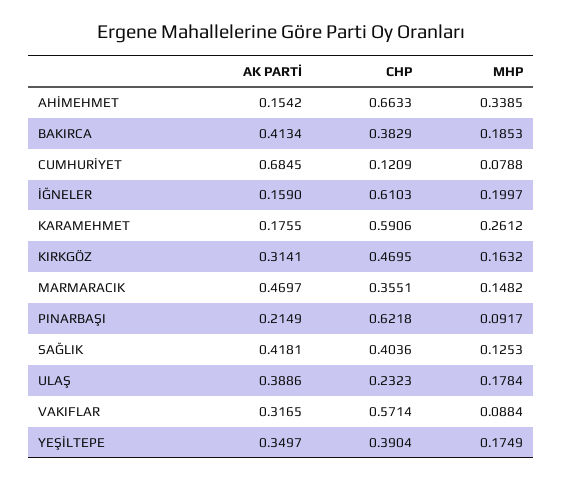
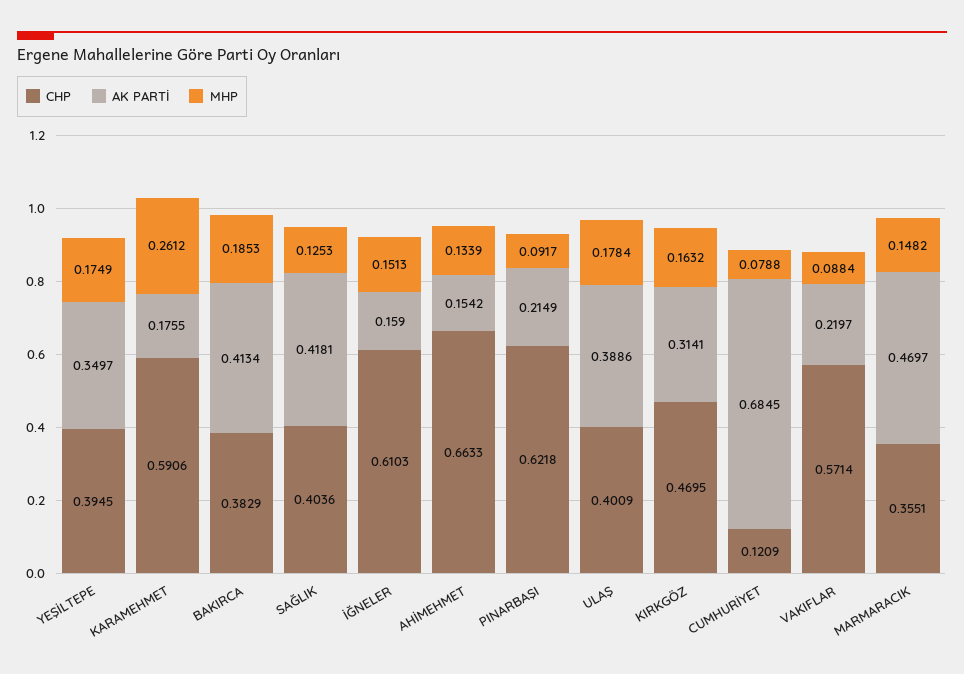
  {
    "AK PARTİ": {
      "AHİMEHMET": 0.1542,
      "BAKIRCA": 0.4134,
      "CUMHURİYET": 0.6845,
      "İĞNELER": 0.159,
      "KARAMEHMET": 0.1755,
      "KIRKGÖZ": 0.3141,
      "MARMARACIK": 0.4697,
      "PINARBAŞI": 0.2149,
      "SAĞLIK": 0.4181,
      "ULAŞ": 0.3886,
-     "VAKIFLAR": 0.3165,
+     "VAKIFLAR": 0.2197,
      "YEŞİLTEPE": 0.3497
    },
    "CHP": {
      "AHİMEHMET": 0.6633,
      "BAKIRCA": 0.3829,
      "CUMHURİYET": 0.1209,
      "İĞNELER": 0.6103,
      "KARAMEHMET": 0.5906,
      "KIRKGÖZ": 0.4695,
      "MARMARACIK": 0.3551,
      "PINARBAŞI": 0.6218,
      "SAĞLIK": 0.4036,
-     "ULAŞ": 0.2323,
+     "ULAŞ": 0.4009,
      "VAKIFLAR": 0.5714,
-     "YEŞİLTEPE": 0.3904
+     "YEŞİLTEPE": 0.3945
    },
    "MHP": {
-     "AHİMEHMET": 0.3385,
+     "AHİMEHMET": 0.1339,
      "BAKIRCA": 0.1853,
      "CUMHURİYET": 0.0788,
-     "İĞNELER": 0.1997,
+     "İĞNELER": 0.1513,
      "KARAMEHMET": 0.2612,
      "KIRKGÖZ": 0.1632,
      "MARMARACIK": 0.1482,
      "PINARBAŞI": 0.0917,
      "SAĞLIK": 0.1253,
      "ULAŞ": 0.1784,
      "VAKIFLAR": 0.0884,
      "YEŞİLTEPE": 0.1749
    }
  }

